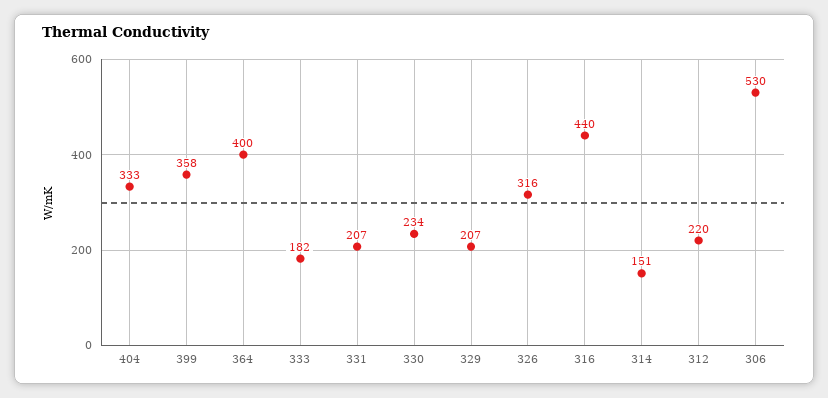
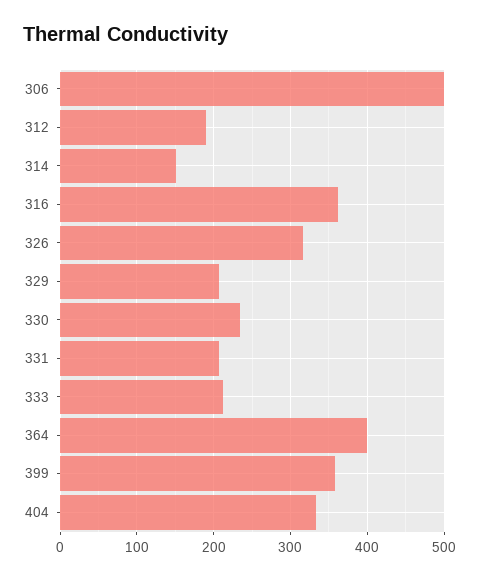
  {
    "404": 333,
    "399": 358,
    "364": 400,
-   "333": 182,
+   "333": 210,
    "331": 207,
    "330": 234,
    "329": 207,
    "326": 316,
-   "316": 440,
+   "316": 360,
    "314": 151,
-   "312": 220,
+   "312": 190,
-   "306": 530
+   "306": 500
  }

